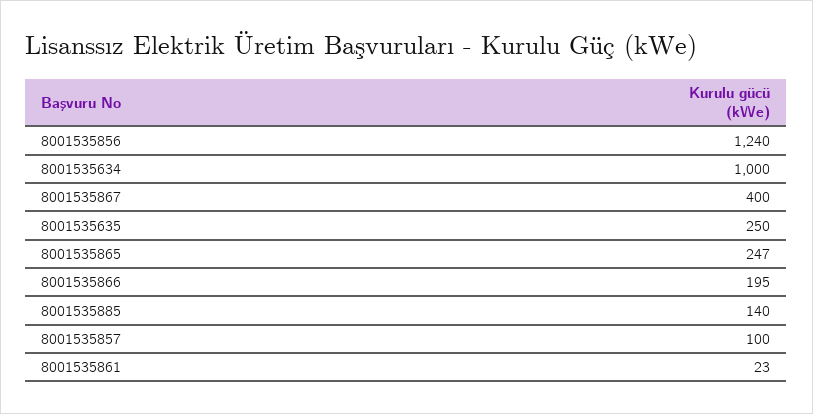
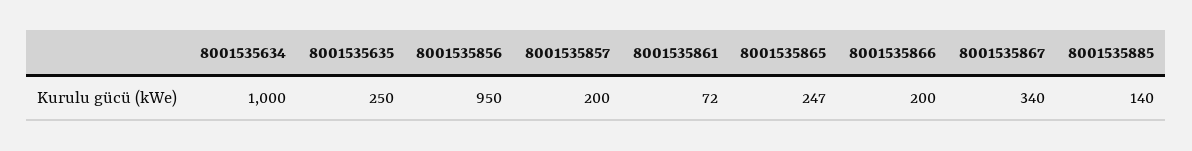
  {
-   "8001535856": 1240,
+   "8001535856": 950,
    "8001535634": 1000,
-   "8001535867": 400,
+   "8001535867": 340,
    "8001535635": 250,
    "8001535865": 247,
-   "8001535866": 195,
+   "8001535866": 200,
    "8001535885": 140,
-   "8001535857": 100,
+   "8001535857": 200,
-   "8001535861": 23
+   "8001535861": 72
  }

